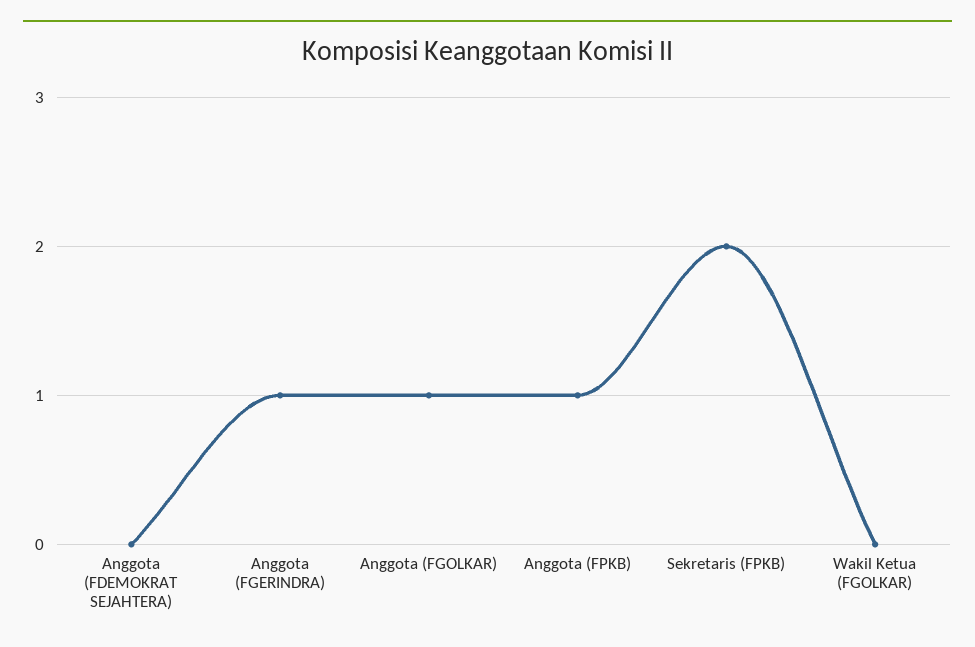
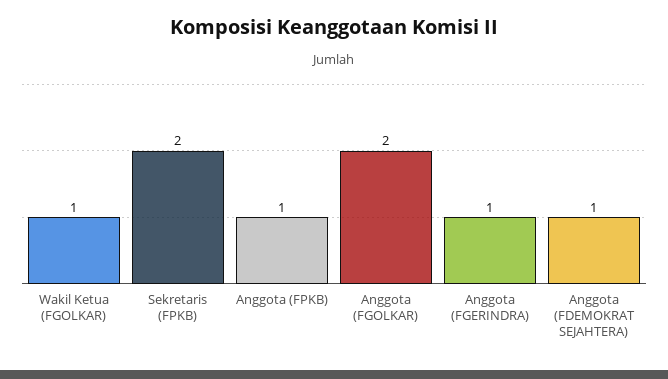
  {
-   "Anggota (FDEMOKRAT SEJAHTERA)": 0,
+   "Anggota (FDEMOKRAT SEJAHTERA)": 1,
    "Anggota (FGERINDRA)": 1,
-   "Anggota (FGOLKAR)": 1,
+   "Anggota (FGOLKAR)": 2,
    "Anggota (FPKB)": 1,
    "Sekretaris (FPKB)": 2,
-   "Wakil Ketua (FGOLKAR)": 0
+   "Wakil Ketua (FGOLKAR)": 1
  }

